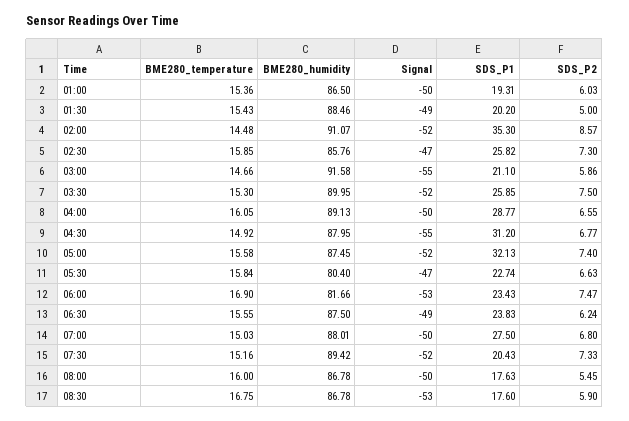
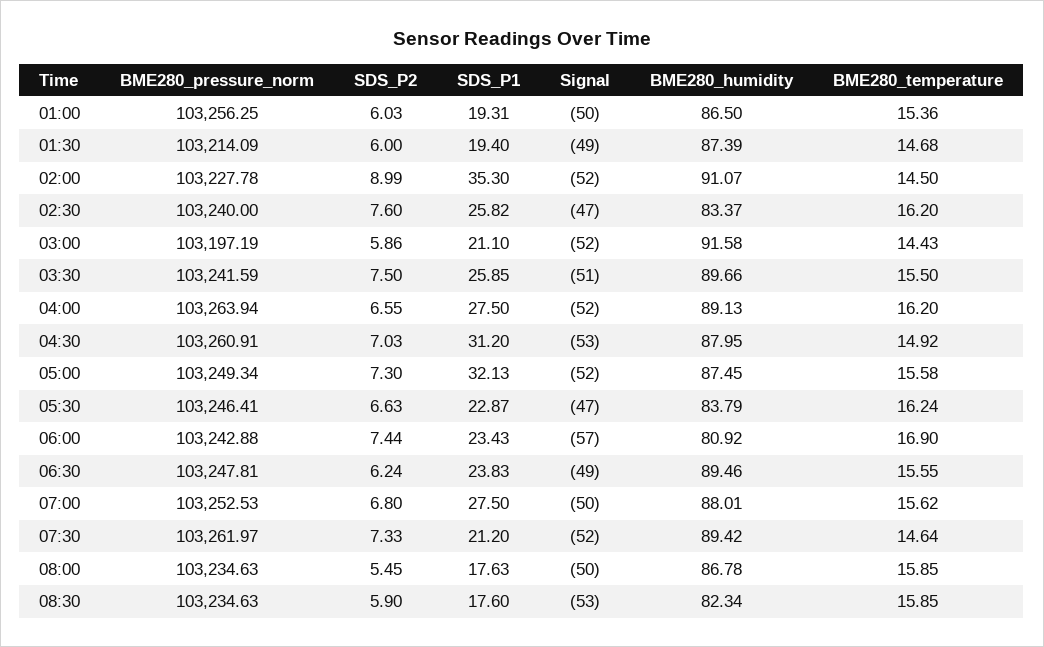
  {
    "BME280_temperature": {
      "01:00": 15.36,
-     "01:30": 15.43,
+     "01:30": 14.68,
-     "02:00": 14.48,
+     "02:00": 14.5,
-     "02:30": 15.85,
+     "02:30": 16.2,
-     "03:00": 14.66,
+     "03:00": 14.43,
-     "03:30": 15.3,
+     "03:30": 15.5,
-     "04:00": 16.05,
+     "04:00": 16.2,
      "04:30": 14.92,
      "05:00": 15.58,
-     "05:30": 15.84,
+     "05:30": 16.24,
      "06:00": 16.9,
      "06:30": 15.55,
-     "07:00": 15.03,
+     "07:00": 15.62,
-     "07:30": 15.16,
+     "07:30": 14.64,
-     "08:00": 16,
+     "08:00": 15.85,
-     "08:30": 16.75
+     "08:30": 15.85
    },
    "BME280_humidity": {
      "01:00": 86.5,
-     "01:30": 88.46,
+     "01:30": 87.39,
      "02:00": 91.07,
-     "02:30": 85.76,
+     "02:30": 83.37,
      "03:00": 91.58,
-     "03:30": 89.95,
+     "03:30": 89.66,
      "04:00": 89.13,
      "04:30": 87.95,
      "05:00": 87.45,
-     "05:30": 80.4,
+     "05:30": 83.79,
-     "06:00": 81.66,
+     "06:00": 80.92,
-     "06:30": 87.5,
+     "06:30": 89.46,
      "07:00": 88.01,
      "07:30": 89.42,
      "08:00": 86.78,
-     "08:30": 86.78
+     "08:30": 82.34
    },
    "Signal": {
      "01:00": -50,
      "01:30": -49,
      "02:00": -52,
      "02:30": -47,
-     "03:00": -55,
+     "03:00": -52,
-     "03:30": -52,
+     "03:30": -51,
-     "04:00": -50,
+     "04:00": -52,
-     "04:30": -55,
+     "04:30": -53,
      "05:00": -52,
      "05:30": -47,
-     "06:00": -53,
+     "06:00": -57,
      "06:30": -49,
      "07:00": -50,
      "07:30": -52,
      "08:00": -50,
      "08:30": -53
    },
    "SDS_P1": {
      "01:00": 19.31,
-     "01:30": 20.2,
+     "01:30": 19.4,
      "02:00": 35.3,
      "02:30": 25.82,
      "03:00": 21.1,
      "03:30": 25.85,
-     "04:00": 28.77,
+     "04:00": 27.5,
      "04:30": 31.2,
      "05:00": 32.13,
-     "05:30": 22.74,
+     "05:30": 22.87,
      "06:00": 23.43,
      "06:30": 23.83,
      "07:00": 27.5,
-     "07:30": 20.43,
+     "07:30": 21.2,
      "08:00": 17.63,
      "08:30": 17.6
    },
    "SDS_P2": {
      "01:00": 6.03,
-     "01:30": 5,
+     "01:30": 6,
-     "02:00": 8.57,
+     "02:00": 8.99,
-     "02:30": 7.3,
+     "02:30": 7.6,
      "03:00": 5.86,
      "03:30": 7.5,
      "04:00": 6.55,
-     "04:30": 6.77,
+     "04:30": 7.03,
-     "05:00": 7.4,
+     "05:00": 7.3,
      "05:30": 6.63,
-     "06:00": 7.47,
+     "06:00": 7.44,
      "06:30": 6.24,
      "07:00": 6.8,
      "07:30": 7.33,
      "08:00": 5.45,
      "08:30": 5.9
-   }
+   },
+   "BME280_pressure_norm": {
+     "01:00": 103256.25,
+     "01:30": 103214.09,
+     "02:00": 103227.78,
+     "02:30": 103240,
+     "03:00": 103197.19,
+     "03:30": 103241.59,
+     "04:00": 103263.94,
+     "04:30": 103260.91,
+     "05:00": 103249.34,
+     "05:30": 103246.41,
+     "06:00": 103242.88,
+     "06:30": 103247.81,
+     "07:00": 103252.53,
+     "07:30": 103261.97,
+     "08:00": 103234.63,
+     "08:30": 103234.63
+   }
  }

